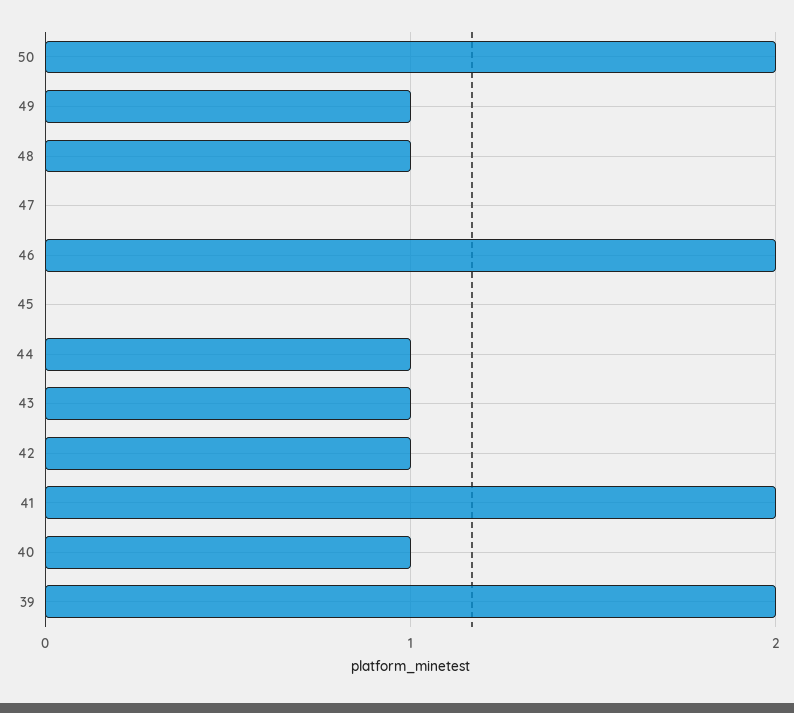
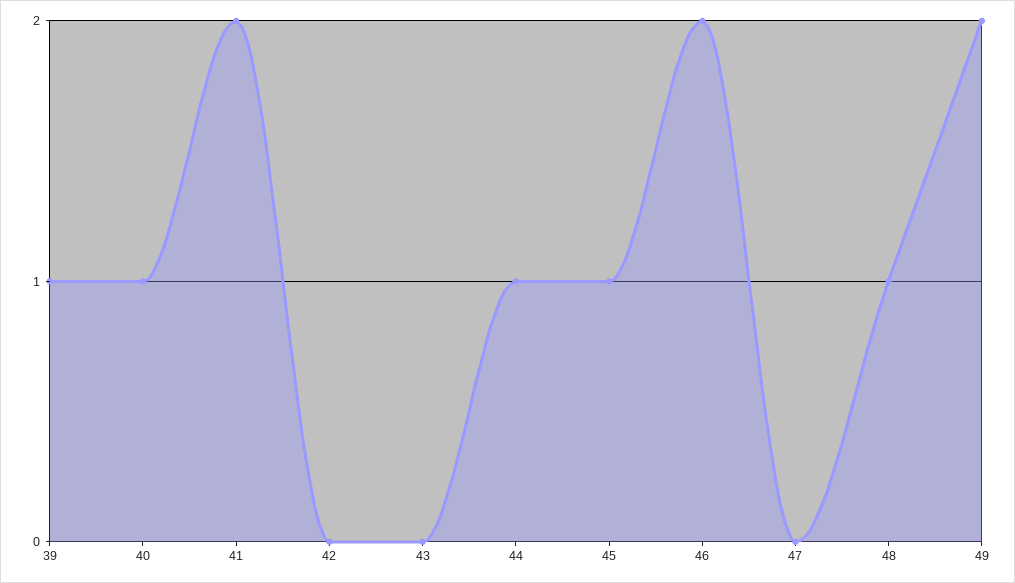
  {
-   "50": 2,
-   "49": 1,
+   "49": 2,
    "48": 1,
    "47": 0,
    "46": 2,
-   "45": 0,
+   "45": 1,
    "44": 1,
-   "43": 1,
+   "43": 0,
-   "42": 1,
+   "42": 0,
    "41": 2,
    "40": 1,
-   "39": 2
+   "39": 1
  }

